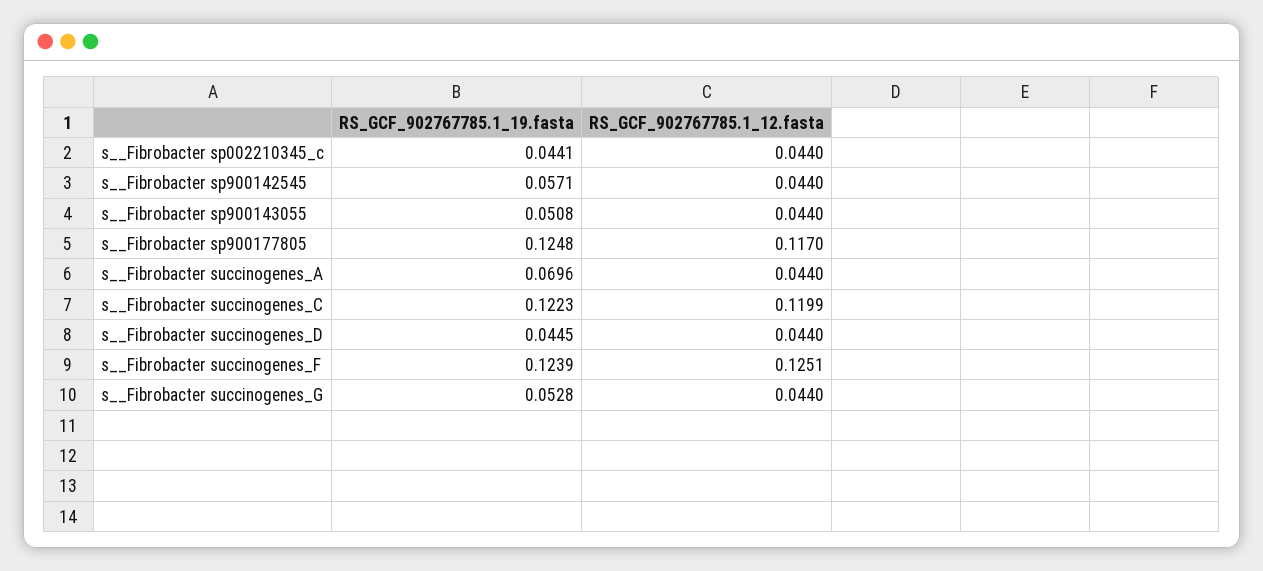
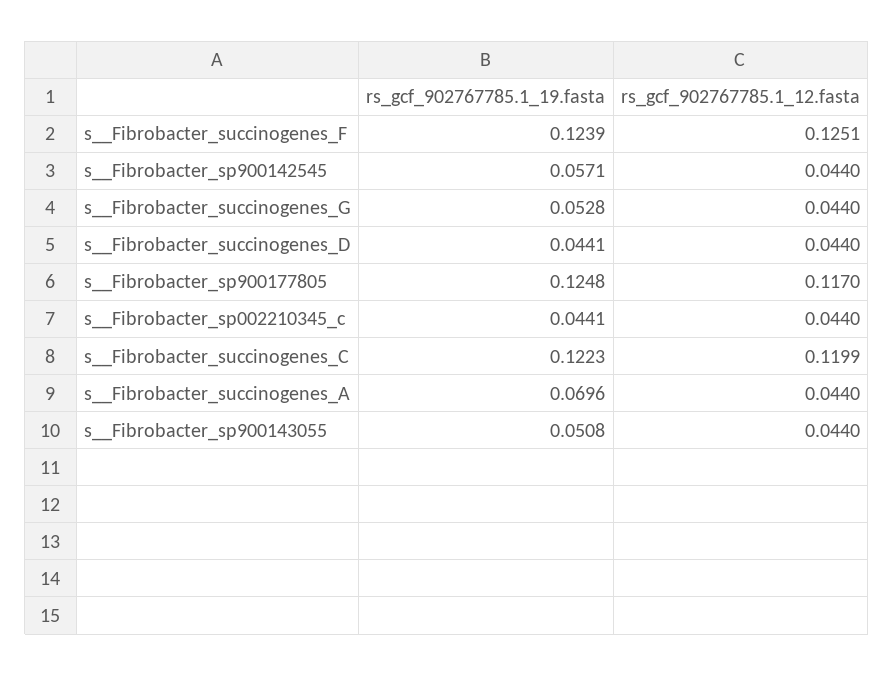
  {
    "RS_GCF_902767785.1_19.fasta": {
      "s__Fibrobacter sp002210345_c": 0.0441,
      "s__Fibrobacter sp900142545": 0.0571,
      "s__Fibrobacter sp900143055": 0.0508,
      "s__Fibrobacter sp900177805": 0.1248,
      "s__Fibrobacter succinogenes_A": 0.0696,
      "s__Fibrobacter succinogenes_C": 0.1223,
-     "s__Fibrobacter succinogenes_D": 0.0445,
+     "s__Fibrobacter succinogenes_D": 0.0441,
      "s__Fibrobacter succinogenes_F": 0.1239,
      "s__Fibrobacter succinogenes_G": 0.0528
    },
    "RS_GCF_902767785.1_12.fasta": {
      "s__Fibrobacter sp002210345_c": 0.044,
      "s__Fibrobacter sp900142545": 0.044,
      "s__Fibrobacter sp900143055": 0.044,
      "s__Fibrobacter sp900177805": 0.117,
      "s__Fibrobacter succinogenes_A": 0.044,
      "s__Fibrobacter succinogenes_C": 0.1199,
      "s__Fibrobacter succinogenes_D": 0.044,
      "s__Fibrobacter succinogenes_F": 0.1251,
      "s__Fibrobacter succinogenes_G": 0.044
    }
  }

